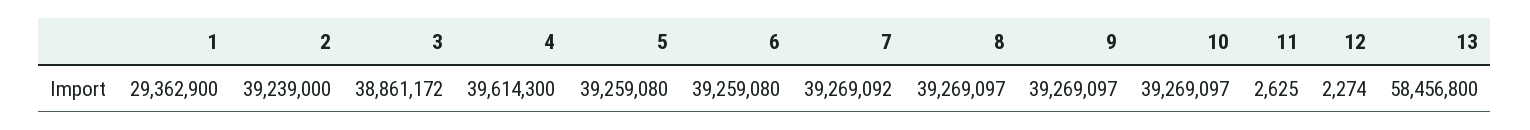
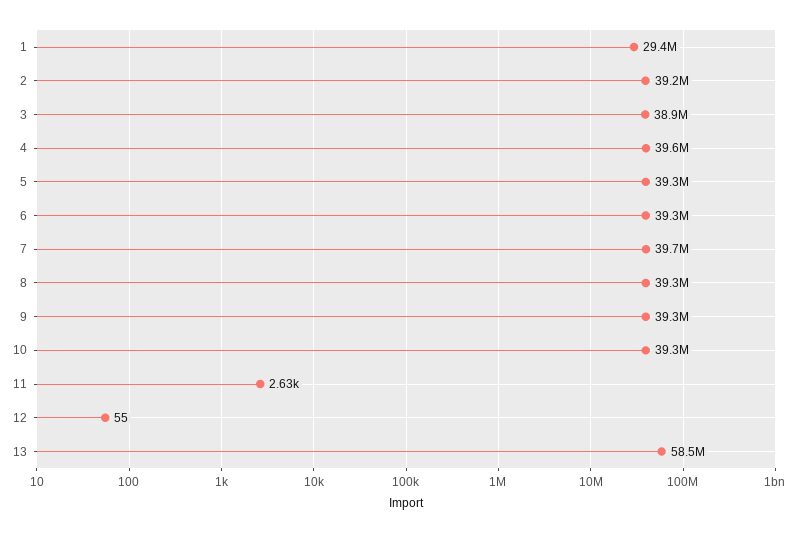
  {
    "1": 29362900,
    "2": 39239000,
    "3": 38861172,
    "4": 39614300,
    "5": 39259080,
    "6": 39259080,
-   "7": 39269092,
+   "7": 39700000,
    "8": 39269097,
    "9": 39269097,
    "10": 39269097,
    "11": 2625,
-   "12": 2274,
+   "12": 55,
    "13": 58456800
  }

